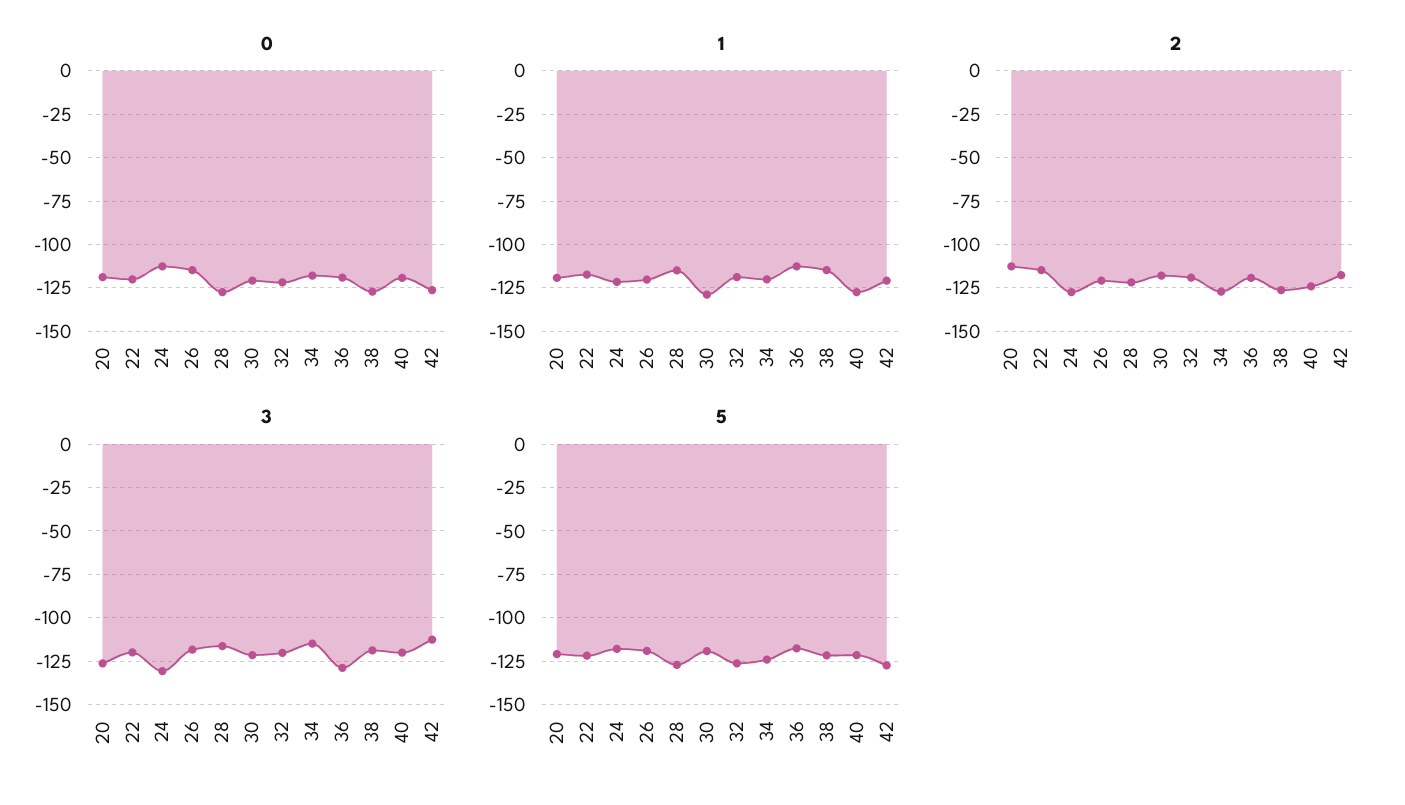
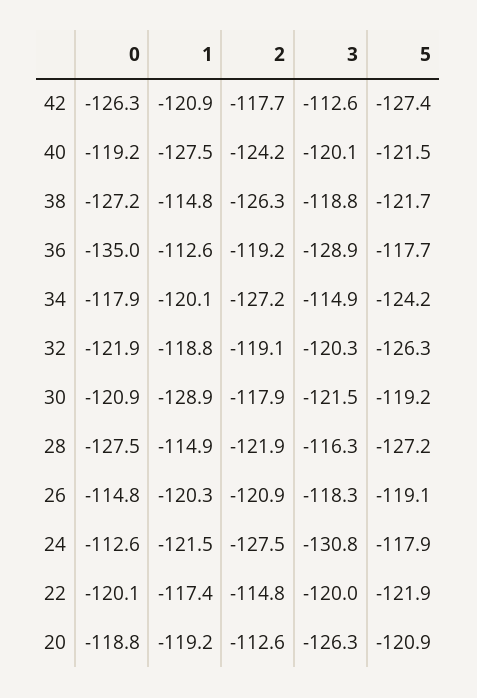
  {
    "0": {
      "20": -118.8,
      "22": -120.1,
      "24": -112.6,
      "26": -114.8,
      "28": -127.5,
      "30": -120.9,
      "32": -121.9,
      "34": -117.9,
-     "36": -120,
+     "36": -135,
      "38": -127.2,
      "40": -119.2,
      "42": -126.3
    },
    "1": {
      "20": -119.2,
      "22": -117.4,
      "24": -121.5,
      "26": -120.3,
      "28": -114.9,
      "30": -128.9,
      "32": -118.8,
      "34": -120.1,
      "36": -112.6,
      "38": -114.8,
      "40": -127.5,
      "42": -120.9
    },
    "2": {
      "20": -112.6,
      "22": -114.8,
      "24": -127.5,
      "26": -120.9,
      "28": -121.9,
      "30": -117.9,
      "32": -119.1,
      "34": -127.2,
      "36": -119.2,
      "38": -126.3,
      "40": -124.2,
      "42": -117.7
    },
    "3": {
      "20": -126.3,
      "22": -120,
      "24": -130.8,
      "26": -118.3,
      "28": -116.3,
      "30": -121.5,
      "32": -120.3,
      "34": -114.9,
      "36": -128.9,
      "38": -118.8,
      "40": -120.1,
      "42": -112.6
    },
    "5": {
      "20": -120.9,
      "22": -121.9,
      "24": -117.9,
      "26": -119.1,
      "28": -127.2,
      "30": -119.2,
      "32": -126.3,
      "34": -124.2,
      "36": -117.7,
      "38": -121.7,
      "40": -121.5,
      "42": -127.4
    }
  }

